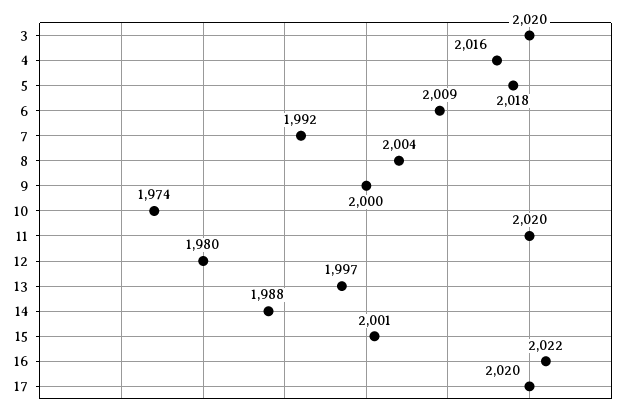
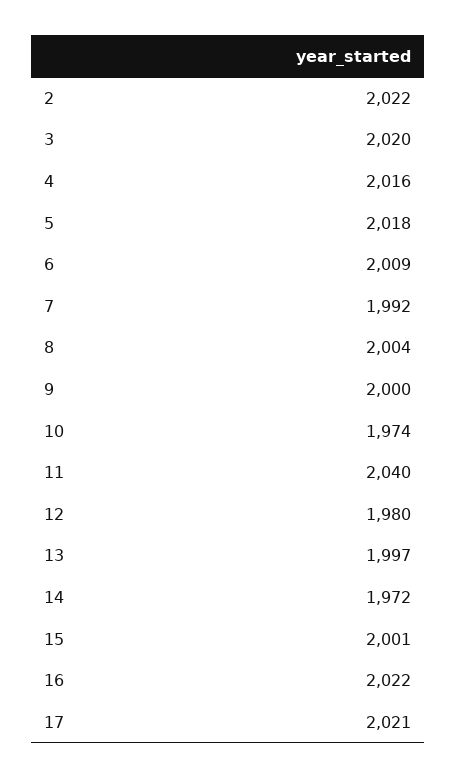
  {
    "3": 2020,
    "4": 2016,
    "5": 2018,
    "6": 2009,
    "7": 1992,
    "8": 2004,
    "9": 2000,
    "10": 1974,
-   "11": 2020,
+   "11": 2040,
    "12": 1980,
    "13": 1997,
-   "14": 1988,
+   "14": 1972,
    "15": 2001,
    "16": 2022,
-   "17": 2020
+   "17": 2021,
+   "2": 2022
  }

